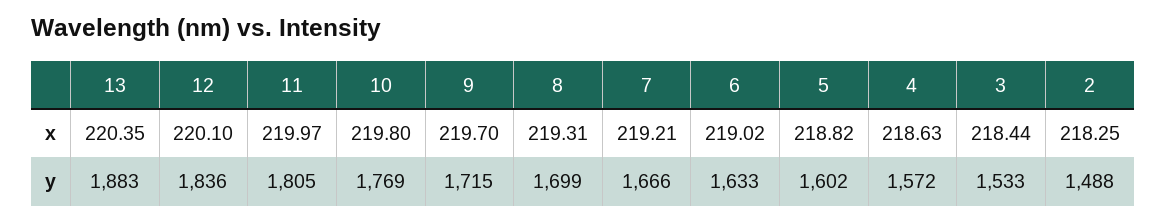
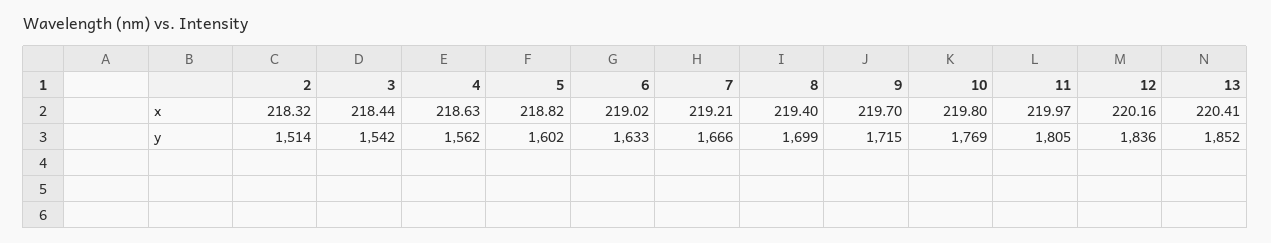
  {
    "13": {
-     "x": 220.35,
+     "x": 220.41,
-     "y": 1883
+     "y": 1852
    },
    "12": {
-     "x": 220.1,
+     "x": 220.16,
      "y": 1836
    },
    "11": {
      "x": 219.97,
      "y": 1805
    },
    "10": {
      "x": 219.8,
      "y": 1769
    },
    "9": {
      "x": 219.7,
      "y": 1715
    },
    "8": {
-     "x": 219.31,
+     "x": 219.4,
      "y": 1699
    },
    "7": {
      "x": 219.21,
      "y": 1666
    },
    "6": {
      "x": 219.02,
      "y": 1633
    },
    "5": {
      "x": 218.82,
      "y": 1602
    },
    "4": {
      "x": 218.63,
-     "y": 1572
+     "y": 1562
    },
    "3": {
      "x": 218.44,
-     "y": 1533
+     "y": 1542
    },
    "2": {
-     "x": 218.25,
+     "x": 218.32,
-     "y": 1488
+     "y": 1514
    }
  }

